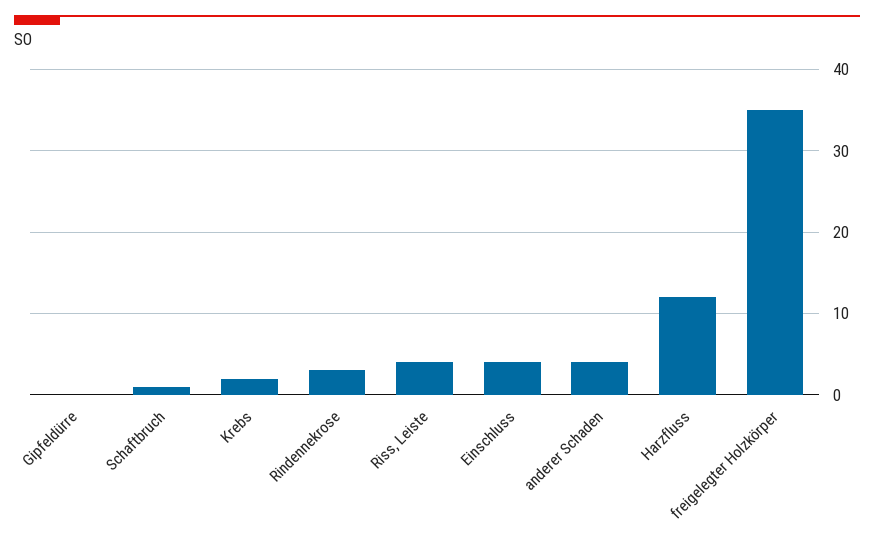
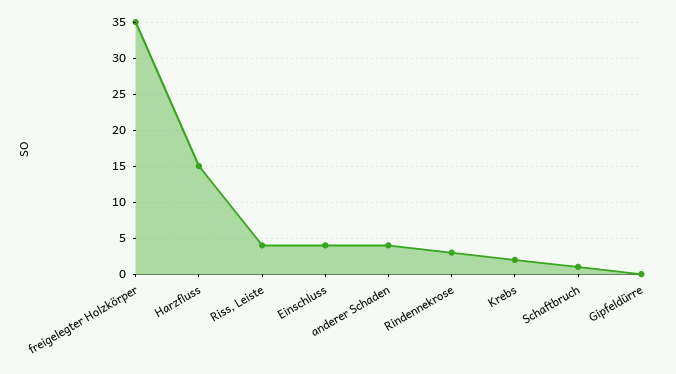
  {
    "Gipfeldürre": 0,
    "Schaftbruch": 1,
    "Krebs": 2,
    "Rindennekrose": 3,
    "Riss, Leiste": 4,
    "Einschluss": 4,
    "anderer Schaden": 4,
-   "Harzfluss": 12,
+   "Harzfluss": 15,
    "freigelegter Holzkörper": 35
  }

